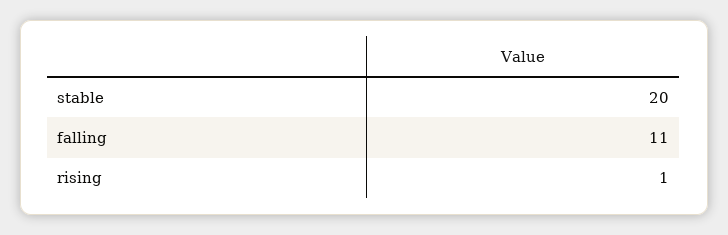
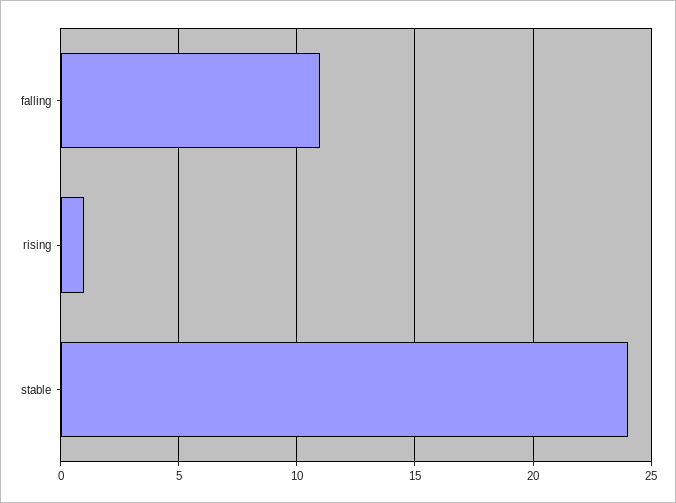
  {
-   "stable": 20,
+   "stable": 24,
    "falling": 11,
    "rising": 1
  }

